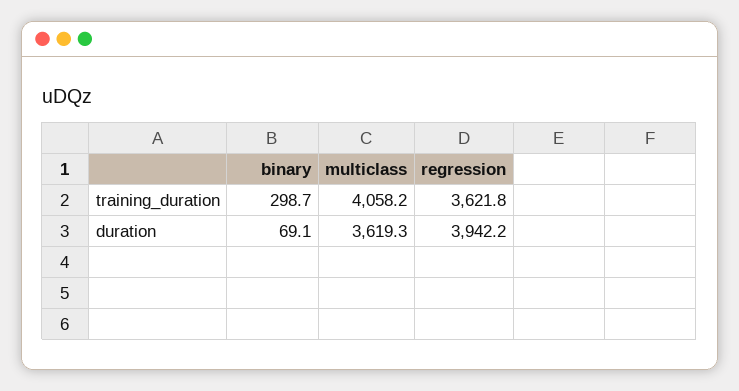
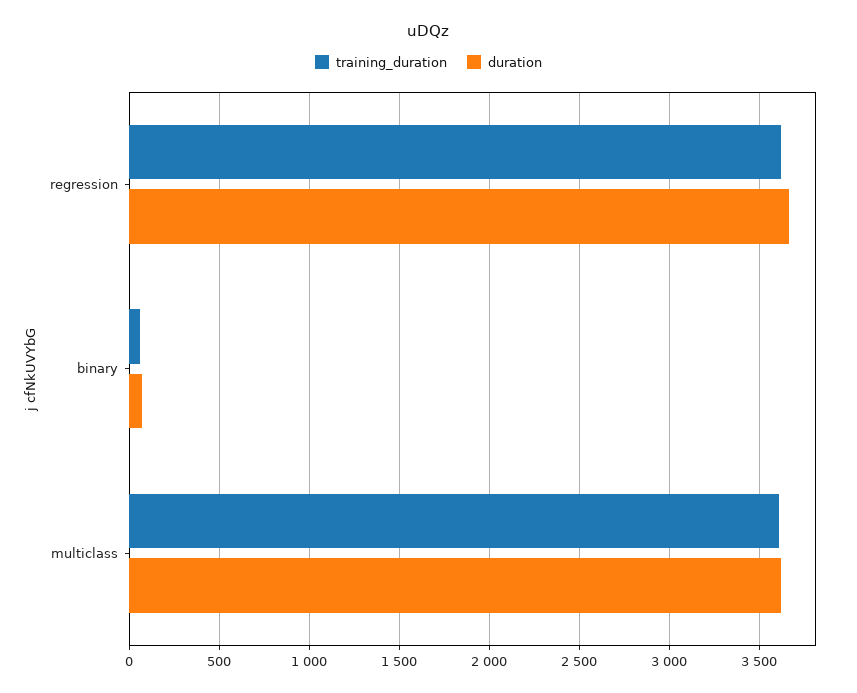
  {
    "training_duration": {
-     "binary": 298.7,
+     "binary": 50,
-     "multiclass": 4058.2,
+     "multiclass": 3600,
      "regression": 3621.8
    },
    "duration": {
      "binary": 69.1,
      "multiclass": 3619.3,
-     "regression": 3942.2
+     "regression": 3650
    }
  }

